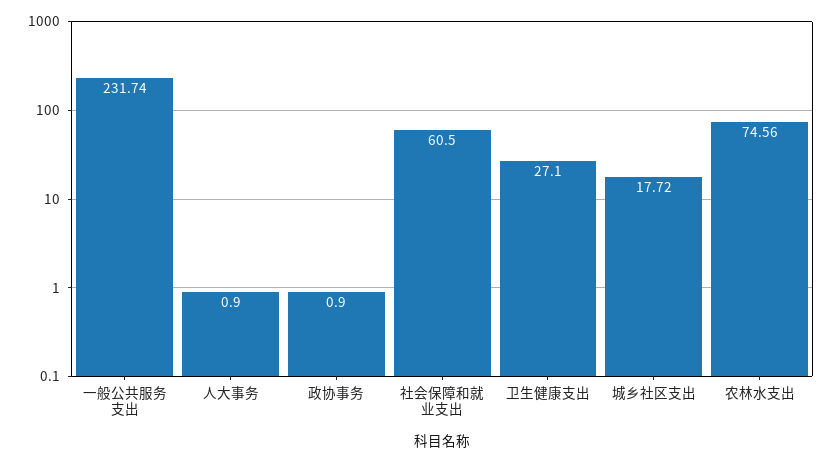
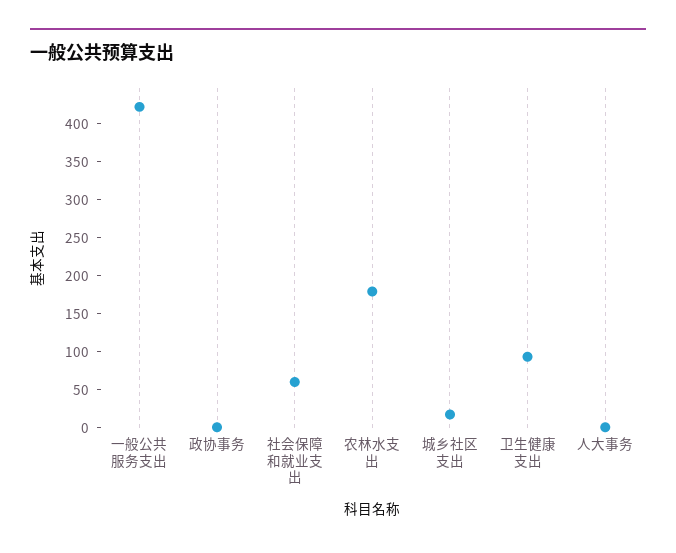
  {
-   "一般公共服务支出": 231.74,
+   "一般公共服务支出": 425,
    "人大事务": 0.9,
    "政协事务": 0.9,
    "社会保障和就业支出": 60.5,
-   "卫生健康支出": 27.1,
+   "卫生健康支出": 100,
    "城乡社区支出": 17.72,
-   "农林水支出": 74.56
+   "农林水支出": 175
  }

